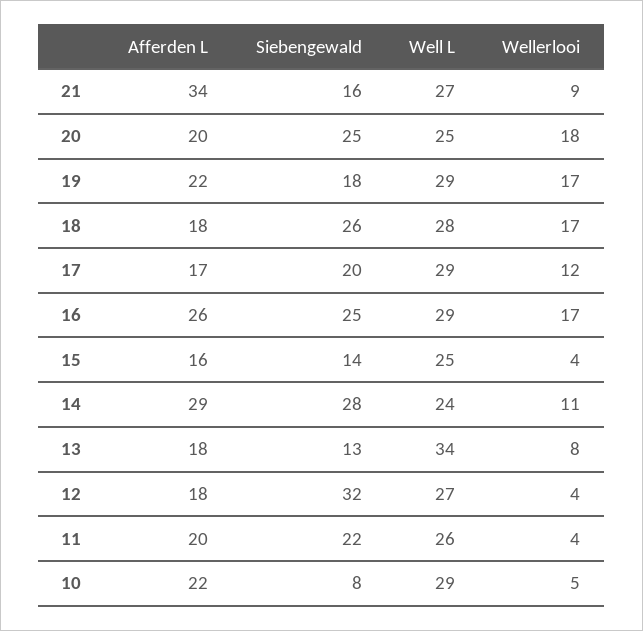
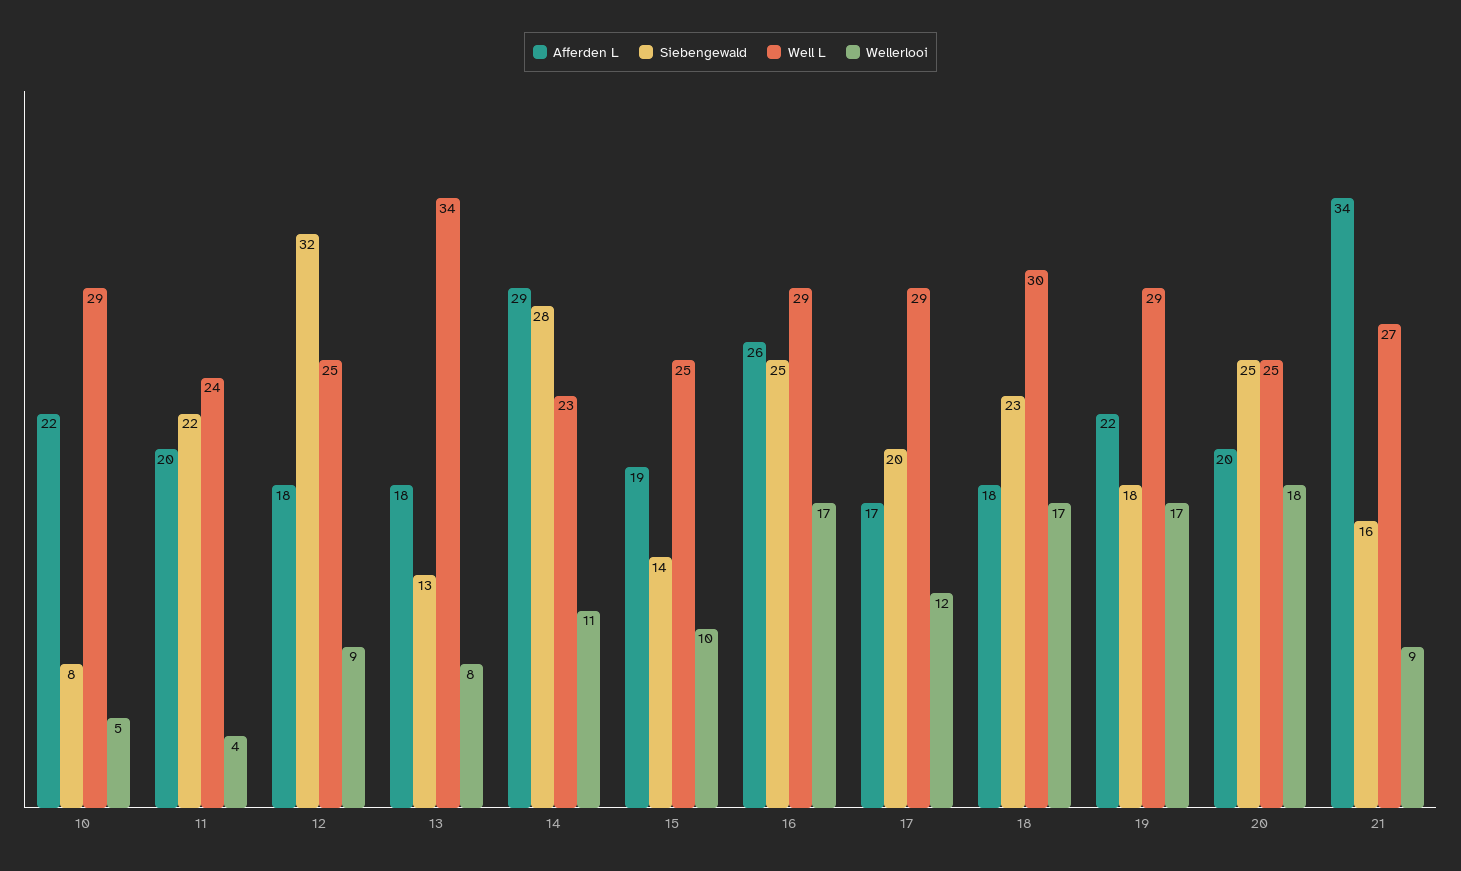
  {
    "Afferden L": {
      "21": 34,
      "20": 20,
      "19": 22,
      "18": 18,
      "17": 17,
      "16": 26,
-     "15": 16,
+     "15": 19,
      "14": 29,
      "13": 18,
      "12": 18,
      "11": 20,
      "10": 22
    },
    "Siebengewald": {
      "21": 16,
      "20": 25,
      "19": 18,
-     "18": 26,
+     "18": 23,
      "17": 20,
      "16": 25,
      "15": 14,
      "14": 28,
      "13": 13,
      "12": 32,
      "11": 22,
      "10": 8
    },
    "Well L": {
      "21": 27,
      "20": 25,
      "19": 29,
-     "18": 28,
+     "18": 30,
      "17": 29,
      "16": 29,
      "15": 25,
-     "14": 24,
+     "14": 23,
      "13": 34,
-     "12": 27,
+     "12": 25,
-     "11": 26,
+     "11": 24,
      "10": 29
    },
    "Wellerlooi": {
      "21": 9,
      "20": 18,
      "19": 17,
      "18": 17,
      "17": 12,
      "16": 17,
-     "15": 4,
+     "15": 10,
      "14": 11,
      "13": 8,
-     "12": 4,
+     "12": 9,
      "11": 4,
      "10": 5
    }
  }

